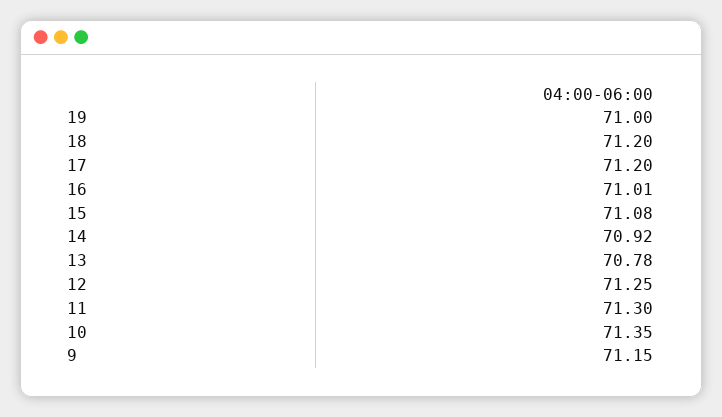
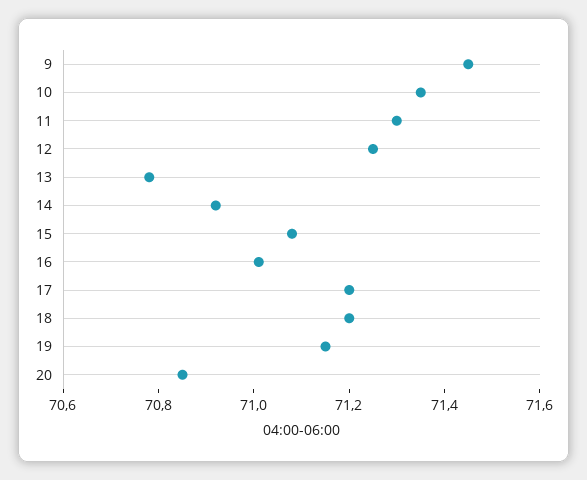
  {
-   "19": 71,
+   "19": 71.15,
    "18": 71.2,
    "17": 71.2,
    "16": 71.01,
    "15": 71.08,
    "14": 70.92,
    "13": 70.78,
    "12": 71.25,
    "11": 71.3,
    "10": 71.35,
-   "9": 71.15
+   "9": 71.45,
+   "20": 70.85
  }

